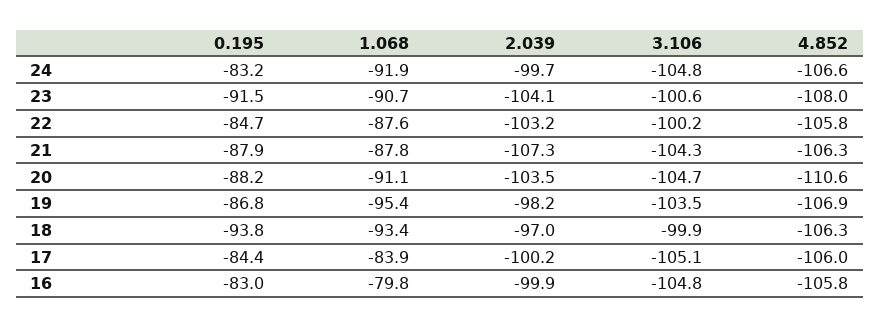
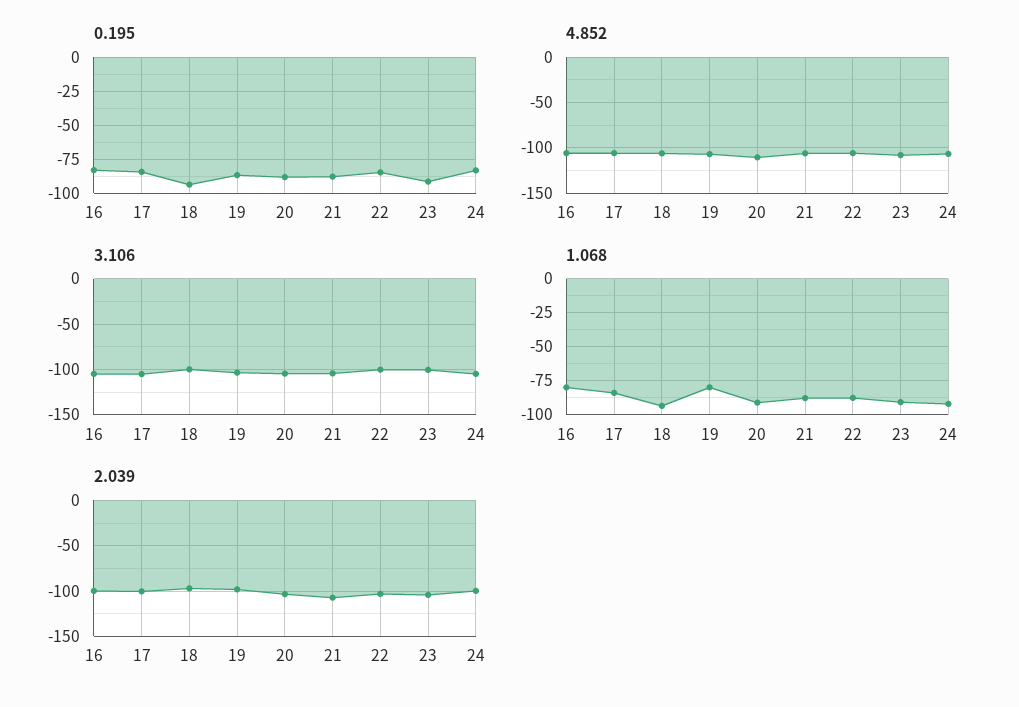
  {
    "0.195": {
      "24": -83.2,
      "23": -91.5,
      "22": -84.7,
      "21": -87.9,
      "20": -88.2,
      "19": -86.8,
      "18": -93.8,
      "17": -84.4,
      "16": -83
    },
    "1.068": {
      "24": -91.9,
      "23": -90.7,
      "22": -87.6,
      "21": -87.8,
      "20": -91.1,
-     "19": -95.4,
+     "19": -80,
      "18": -93.4,
      "17": -83.9,
      "16": -79.8
    },
    "2.039": {
      "24": -99.7,
      "23": -104.1,
      "22": -103.2,
      "21": -107.3,
      "20": -103.5,
      "19": -98.2,
      "18": -97,
      "17": -100.2,
      "16": -99.9
    },
    "3.106": {
      "24": -104.8,
      "23": -100.6,
      "22": -100.2,
      "21": -104.3,
      "20": -104.7,
      "19": -103.5,
      "18": -99.9,
      "17": -105.1,
      "16": -104.8
    },
    "4.852": {
      "24": -106.6,
      "23": -108,
      "22": -105.8,
      "21": -106.3,
      "20": -110.6,
      "19": -106.9,
      "18": -106.3,
      "17": -106,
      "16": -105.8
    }
  }

